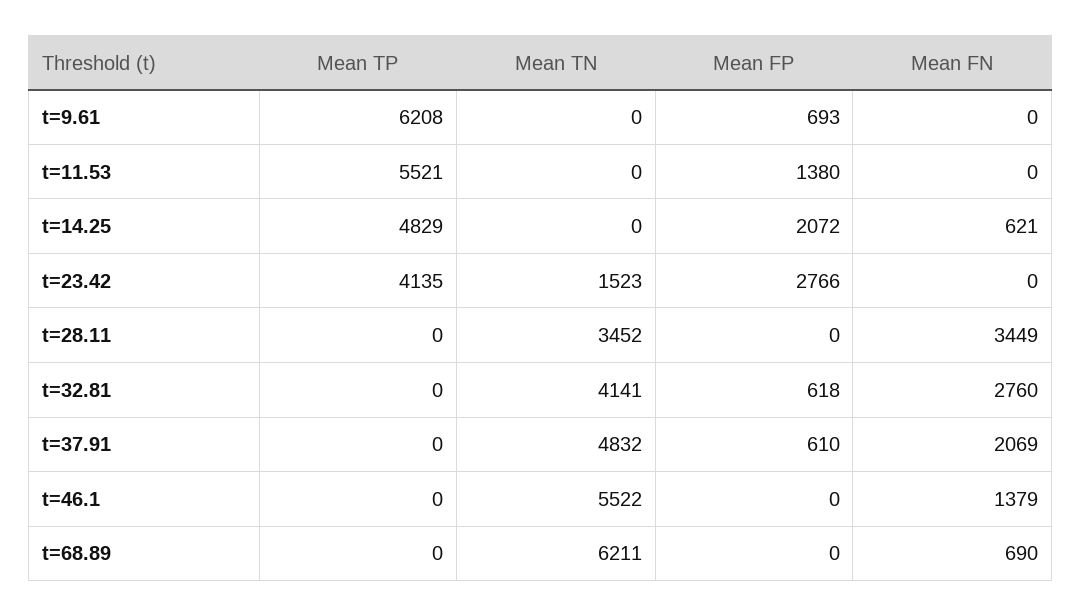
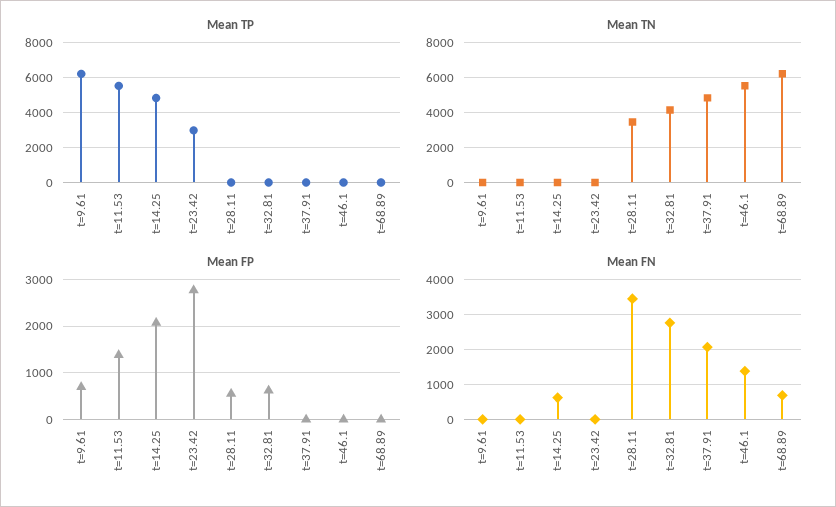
  {
    "Mean TP": {
      "t=9.61": 6208,
      "t=11.53": 5521,
      "t=14.25": 4829,
-     "t=23.42": 4135,
+     "t=23.42": 3000,
      "t=28.11": 0,
      "t=32.81": 0,
      "t=37.91": 0,
      "t=46.1": 0,
      "t=68.89": 0
    },
    "Mean TN": {
      "t=9.61": 0,
      "t=11.53": 0,
      "t=14.25": 0,
-     "t=23.42": 1523,
+     "t=23.42": 0,
      "t=28.11": 3452,
      "t=32.81": 4141,
      "t=37.91": 4832,
      "t=46.1": 5522,
      "t=68.89": 6211
    },
    "Mean FP": {
      "t=9.61": 693,
      "t=11.53": 1380,
      "t=14.25": 2072,
      "t=23.42": 2766,
-     "t=28.11": 0,
+     "t=28.11": 600,
      "t=32.81": 618,
-     "t=37.91": 610,
+     "t=37.91": 0,
      "t=46.1": 0,
      "t=68.89": 0
    },
    "Mean FN": {
      "t=9.61": 0,
      "t=11.53": 0,
      "t=14.25": 621,
      "t=23.42": 0,
      "t=28.11": 3449,
      "t=32.81": 2760,
      "t=37.91": 2069,
      "t=46.1": 1379,
      "t=68.89": 690
    }
  }

